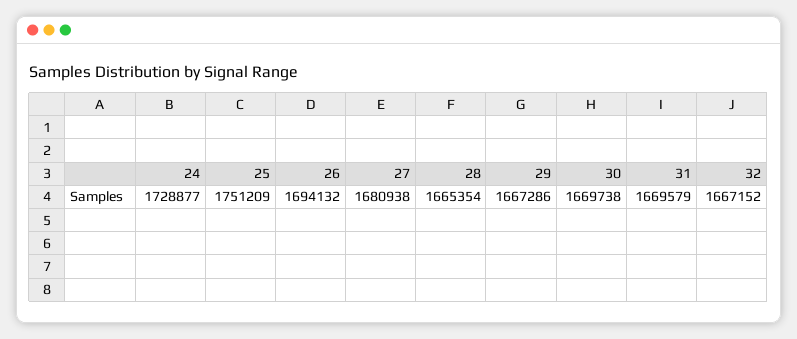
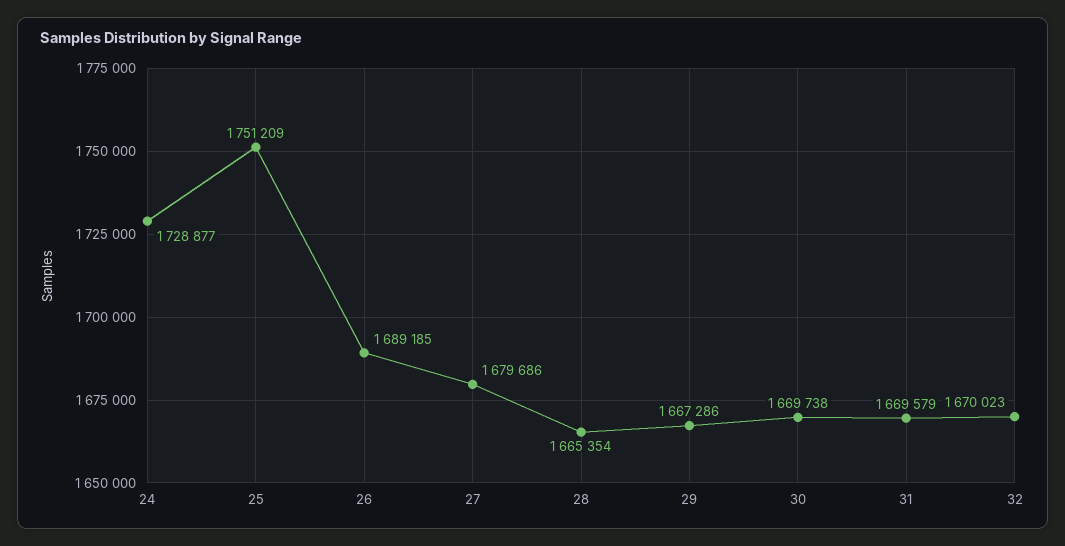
  {
    "24": 1728877,
    "25": 1751209,
-   "26": 1694132,
+   "26": 1689185,
-   "27": 1680938,
+   "27": 1679686,
    "28": 1665354,
    "29": 1667286,
    "30": 1669738,
    "31": 1669579,
-   "32": 1667152
+   "32": 1670023
  }

